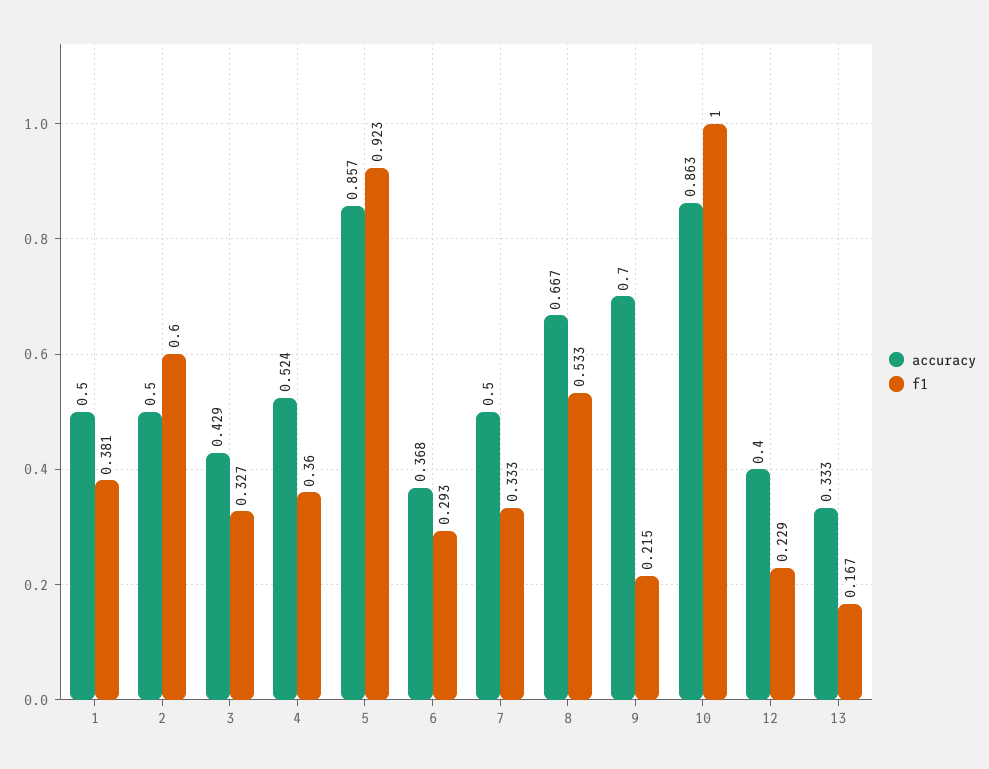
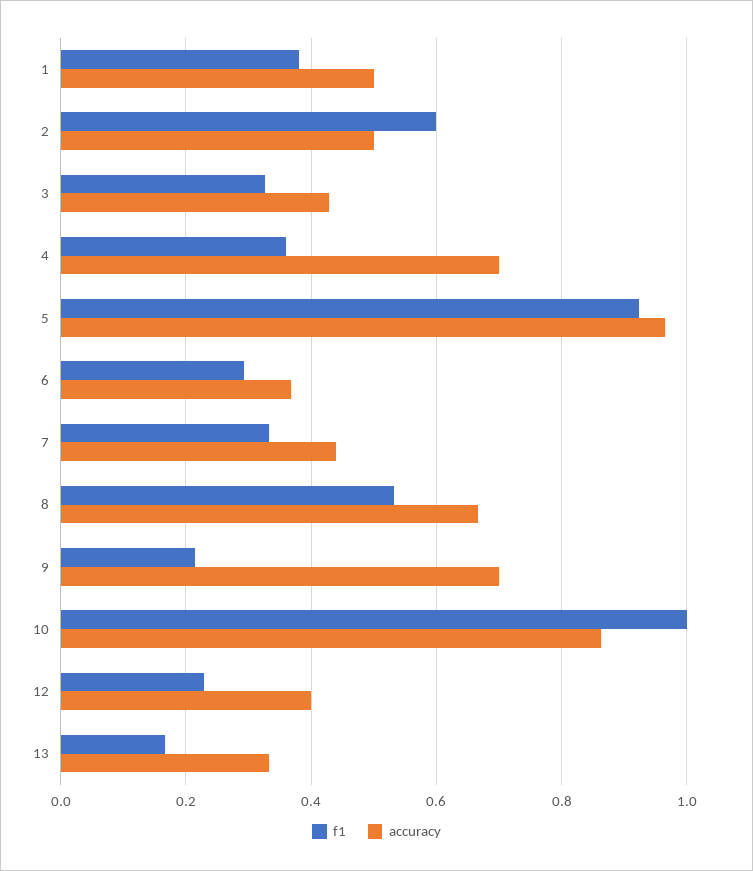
  {
    "accuracy": {
      "1": 0.5,
      "2": 0.5,
      "3": 0.429,
-     "4": 0.524,
+     "4": 0.7,
-     "5": 0.857,
+     "5": 0.96,
      "6": 0.368,
-     "7": 0.5,
+     "7": 0.44,
      "8": 0.667,
      "9": 0.7,
      "10": 0.863,
      "12": 0.4,
      "13": 0.333
    },
    "f1": {
      "1": 0.381,
      "2": 0.6,
      "3": 0.327,
      "4": 0.36,
      "5": 0.923,
      "6": 0.293,
      "7": 0.333,
      "8": 0.533,
      "9": 0.215,
      "10": 1,
      "12": 0.229,
      "13": 0.167
    }
  }

